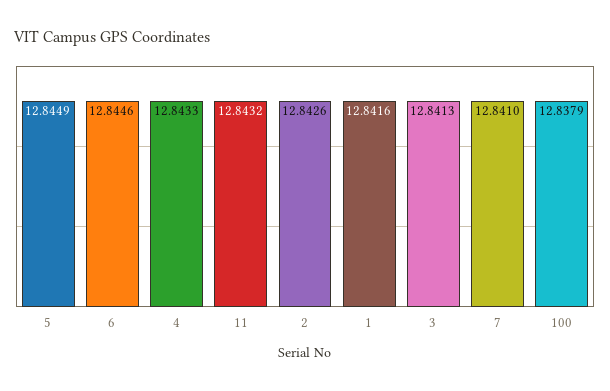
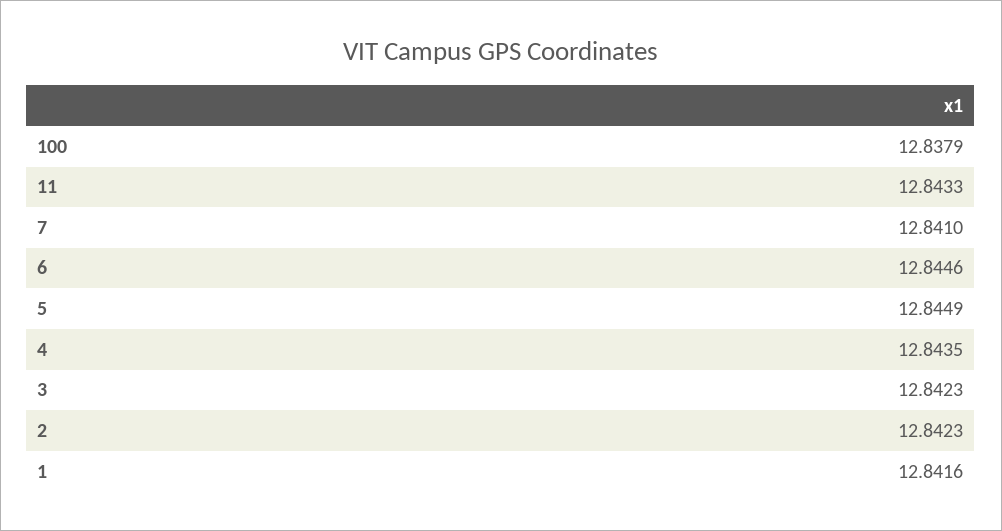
  {
    "5": 12.8449,
    "6": 12.8446,
-   "4": 12.8433,
+   "4": 12.8435,
-   "11": 12.8432,
+   "11": 12.8433,
-   "2": 12.8426,
+   "2": 12.8423,
    "1": 12.8416,
-   "3": 12.8413,
+   "3": 12.8423,
    "7": 12.841,
    "100": 12.8379
  }

